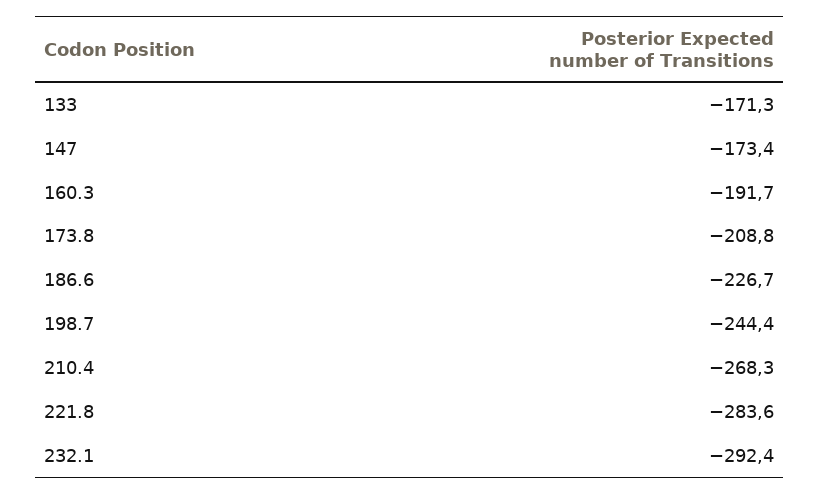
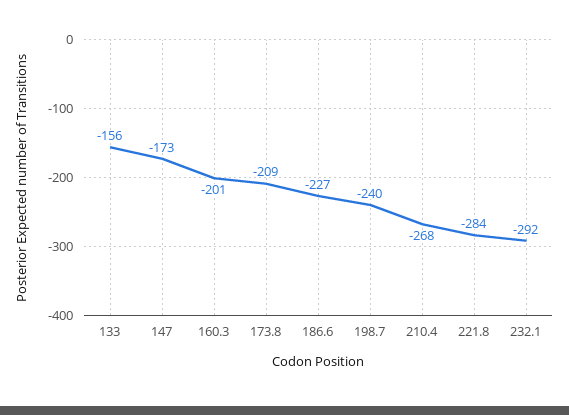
  {
-   "133": -171.3,
+   "133": -156,
    "147": -173.4,
-   "160.3": -191.7,
+   "160.3": -201,
    "173.8": -208.8,
    "186.6": -226.7,
-   "198.7": -244.4,
+   "198.7": -240,
    "210.4": -268.3,
    "221.8": -283.6,
    "232.1": -292.4
  }

